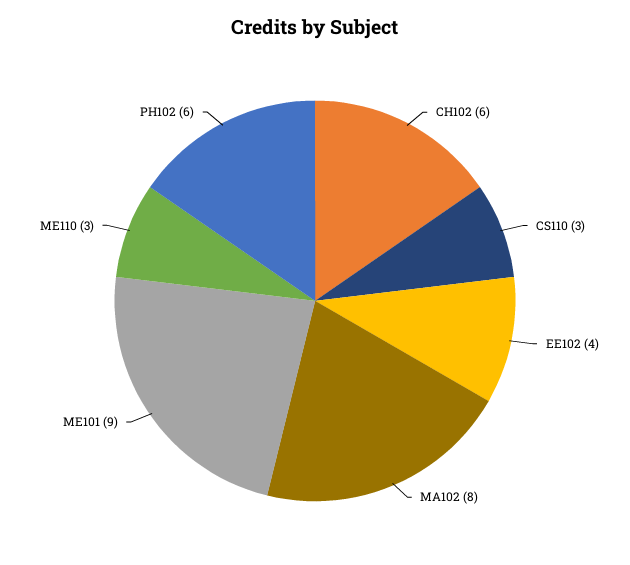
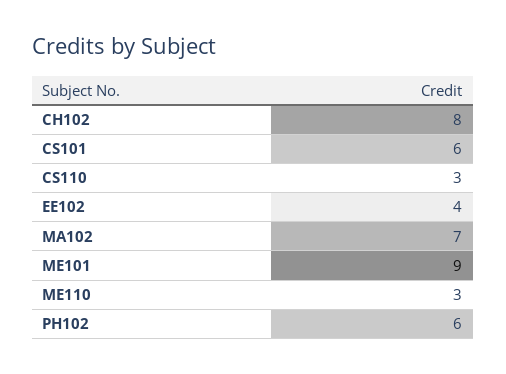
  {
-   "CH102": 6,
+   "CH102": 8,
    "CS110": 3,
    "EE102": 4,
-   "MA102": 8,
+   "MA102": 7,
    "ME101": 9,
    "ME110": 3,
-   "PH102": 6
+   "PH102": 6,
+   "CS101": 6
  }

